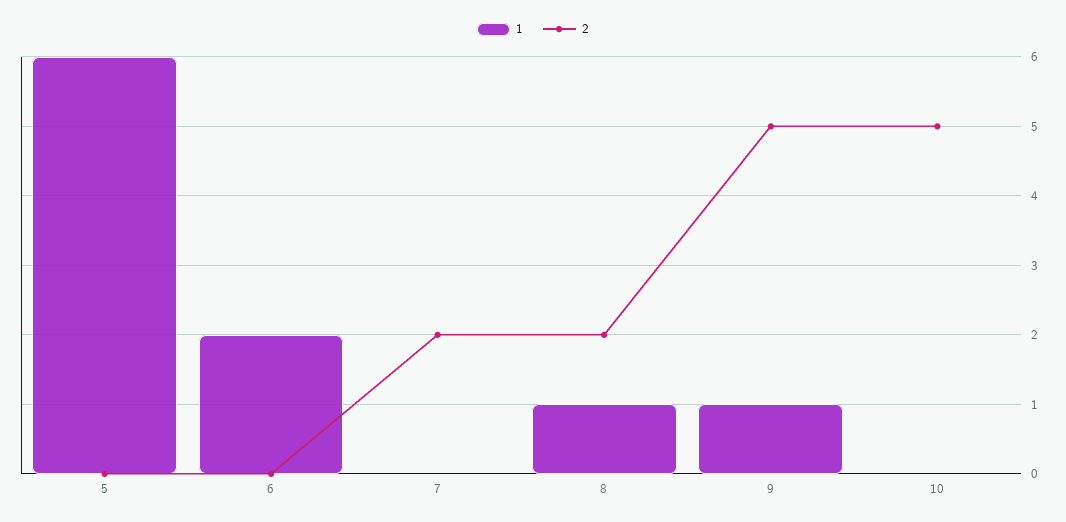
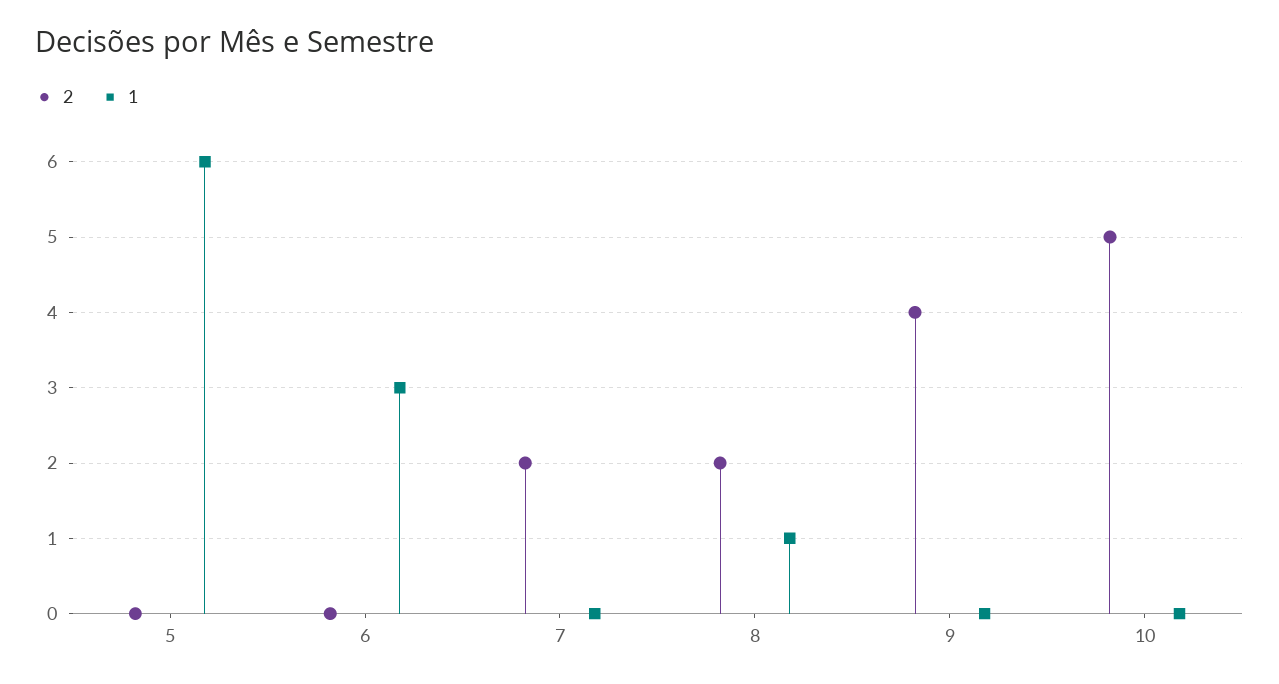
  {
    "1": {
      "5": 6,
-     "6": 2,
+     "6": 3,
      "7": 0,
      "8": 1,
-     "9": 1,
+     "9": 0,
      "10": 0
    },
    "2": {
      "5": 0,
      "6": 0,
      "7": 2,
      "8": 2,
-     "9": 5,
+     "9": 4,
      "10": 5
    }
  }

